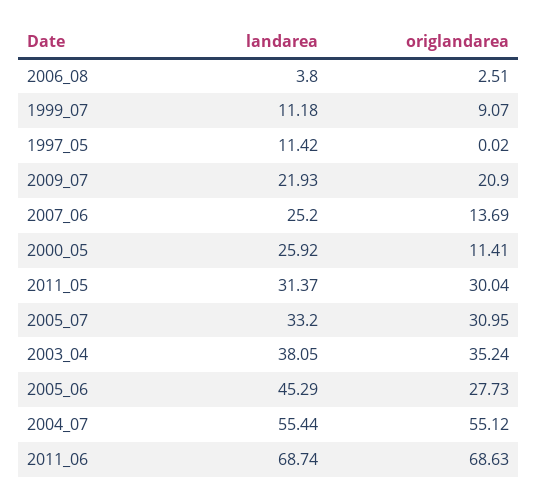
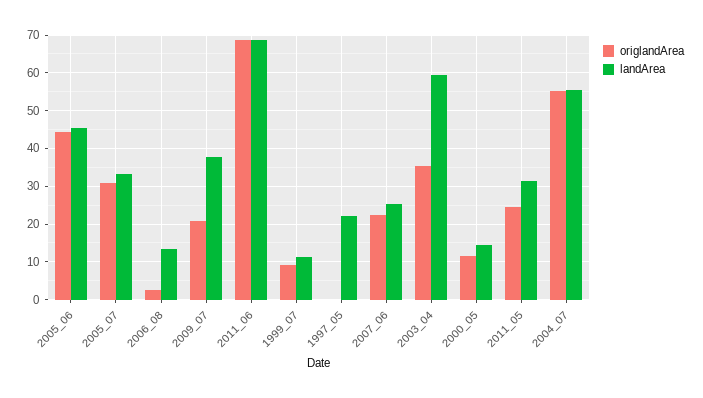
  {
    "landarea": {
-     "2006_08": 3.8,
+     "2006_08": 14,
      "1999_07": 11.18,
-     "1997_05": 11.42,
+     "1997_05": 22,
-     "2009_07": 21.93,
+     "2009_07": 38,
      "2007_06": 25.2,
-     "2000_05": 25.92,
+     "2000_05": 14,
      "2011_05": 31.37,
      "2005_07": 33.2,
-     "2003_04": 38.05,
+     "2003_04": 60,
      "2005_06": 45.29,
      "2004_07": 55.44,
      "2011_06": 68.74
    },
    "origlandarea": {
      "2006_08": 2.51,
      "1999_07": 9.07,
      "1997_05": 0.02,
      "2009_07": 20.9,
-     "2007_06": 13.69,
+     "2007_06": 22,
      "2000_05": 11.41,
-     "2011_05": 30.04,
+     "2011_05": 24,
      "2005_07": 30.95,
      "2003_04": 35.24,
-     "2005_06": 27.73,
+     "2005_06": 44,
      "2004_07": 55.12,
      "2011_06": 68.63
    }
  }

